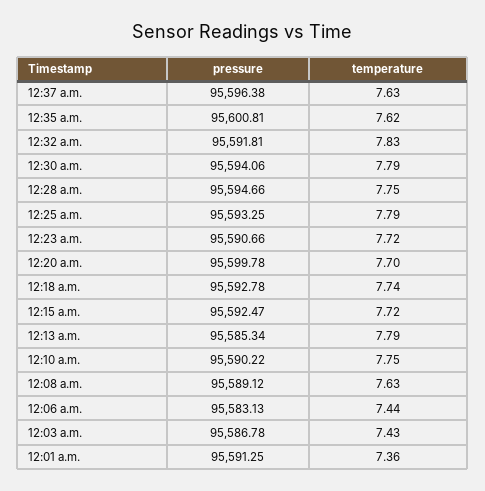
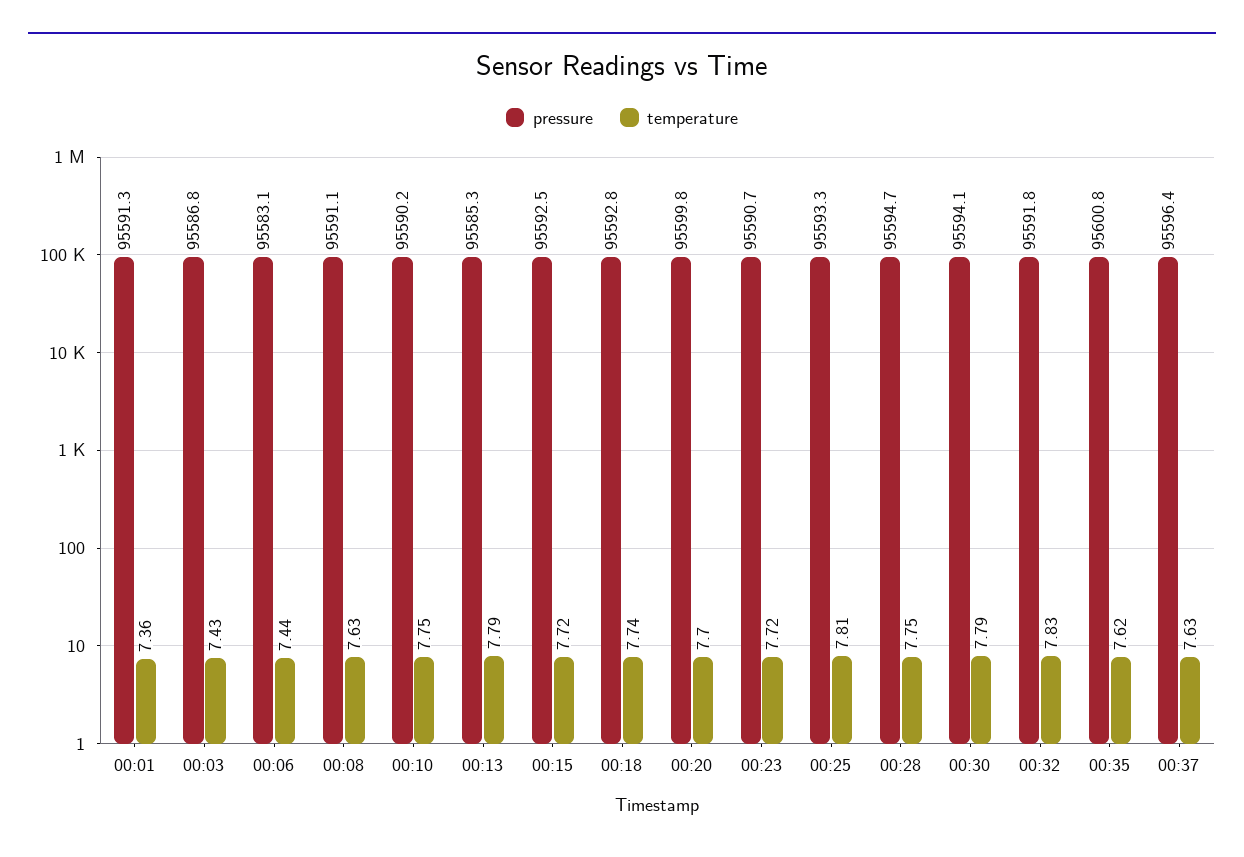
  {
    "pressure": {
      "12:37 a.m.": 95596.38,
      "12:35 a.m.": 95600.81,
      "12:32 a.m.": 95591.81,
      "12:30 a.m.": 95594.06,
      "12:28 a.m.": 95594.66,
      "12:25 a.m.": 95593.25,
      "12:23 a.m.": 95590.66,
      "12:20 a.m.": 95599.78,
      "12:18 a.m.": 95592.78,
      "12:15 a.m.": 95592.47,
      "12:13 a.m.": 95585.34,
      "12:10 a.m.": 95590.22,
-     "12:08 a.m.": 95589.12,
+     "12:08 a.m.": 95591.1,
      "12:06 a.m.": 95583.13,
      "12:03 a.m.": 95586.78,
      "12:01 a.m.": 95591.25
    },
    "temperature": {
      "12:37 a.m.": 7.63,
      "12:35 a.m.": 7.62,
      "12:32 a.m.": 7.83,
      "12:30 a.m.": 7.79,
      "12:28 a.m.": 7.75,
-     "12:25 a.m.": 7.79,
+     "12:25 a.m.": 7.81,
      "12:23 a.m.": 7.72,
      "12:20 a.m.": 7.7,
      "12:18 a.m.": 7.74,
      "12:15 a.m.": 7.72,
      "12:13 a.m.": 7.79,
      "12:10 a.m.": 7.75,
      "12:08 a.m.": 7.63,
      "12:06 a.m.": 7.44,
      "12:03 a.m.": 7.43,
      "12:01 a.m.": 7.36
    }
  }

